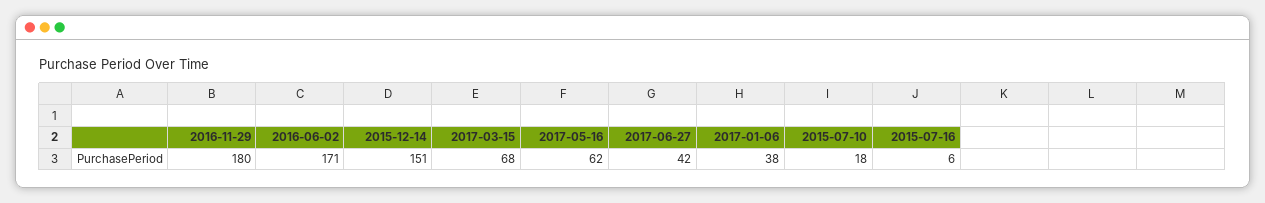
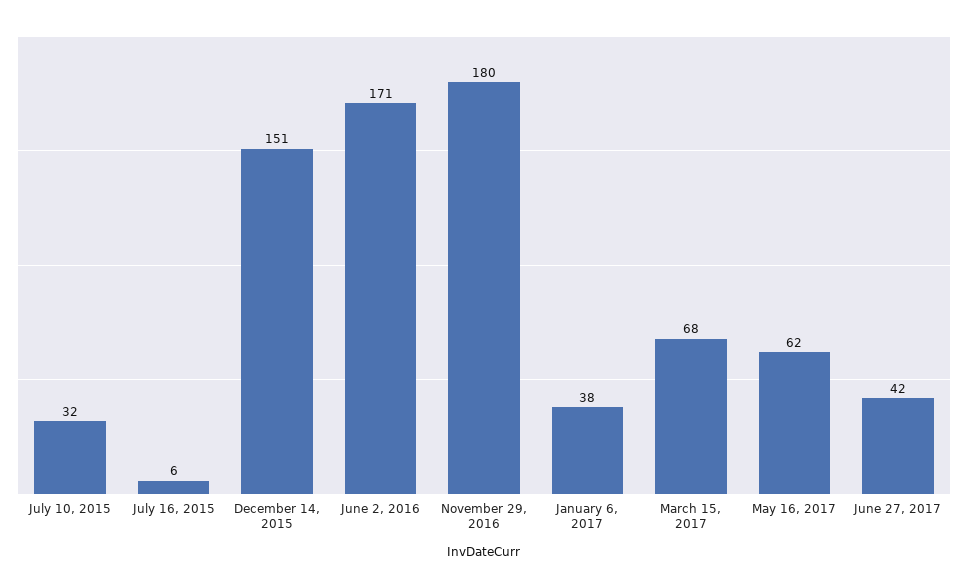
  {
    "2016-11-29": 180,
    "2016-06-02": 171,
    "2015-12-14": 151,
    "2017-03-15": 68,
    "2017-05-16": 62,
    "2017-06-27": 42,
    "2017-01-06": 38,
-   "2015-07-10": 18,
+   "2015-07-10": 32,
    "2015-07-16": 6
  }

